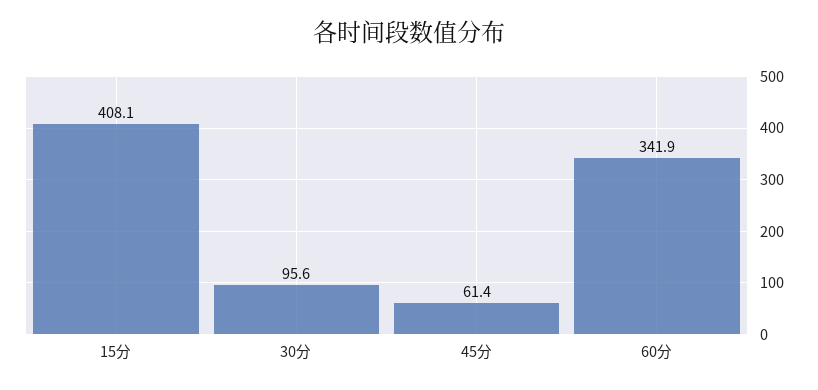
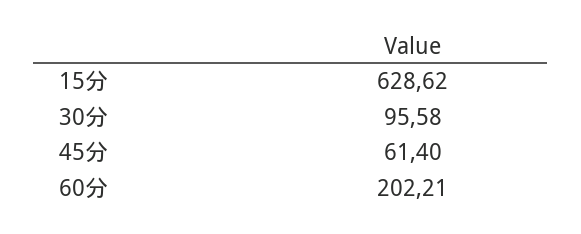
  {
-   "15分": 408.1,
+   "15分": 628.62,
    "30分": 95.58,
    "45分": 61.4,
-   "60分": 341.9
+   "60分": 202.21
  }

